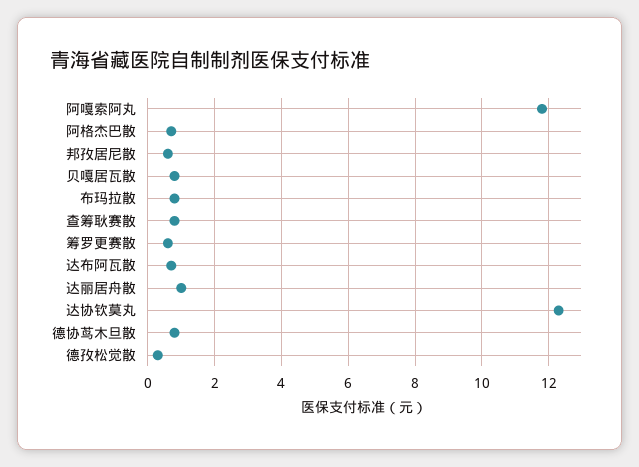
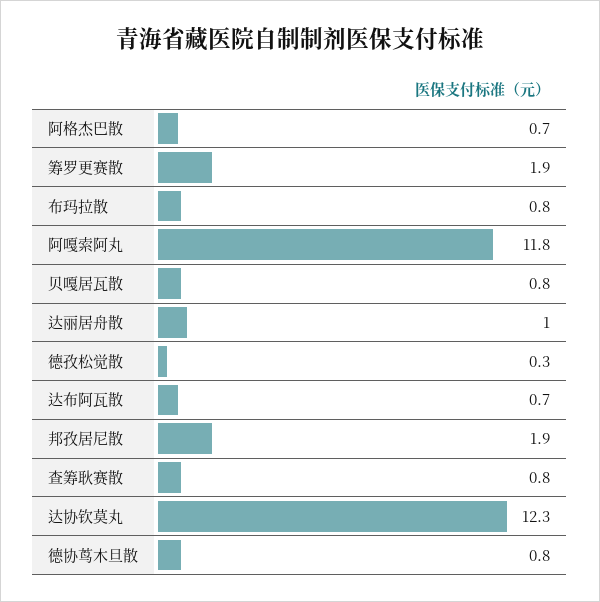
  {
    "阿嘎索阿丸": 11.8,
    "阿格杰巴散": 0.7,
-   "邦孜居尼散": 0.5,
+   "邦孜居尼散": 1.9,
    "贝嘎居瓦散": 0.8,
    "布玛拉散": 0.8,
    "查筹耿赛散": 0.8,
-   "筹罗更赛散": 0.5,
+   "筹罗更赛散": 1.9,
    "达布阿瓦散": 0.7,
    "达丽居舟散": 1,
    "达协钦莫丸": 12.3,
    "德协茑木旦散": 0.8,
    "德孜松觉散": 0.3
  }

